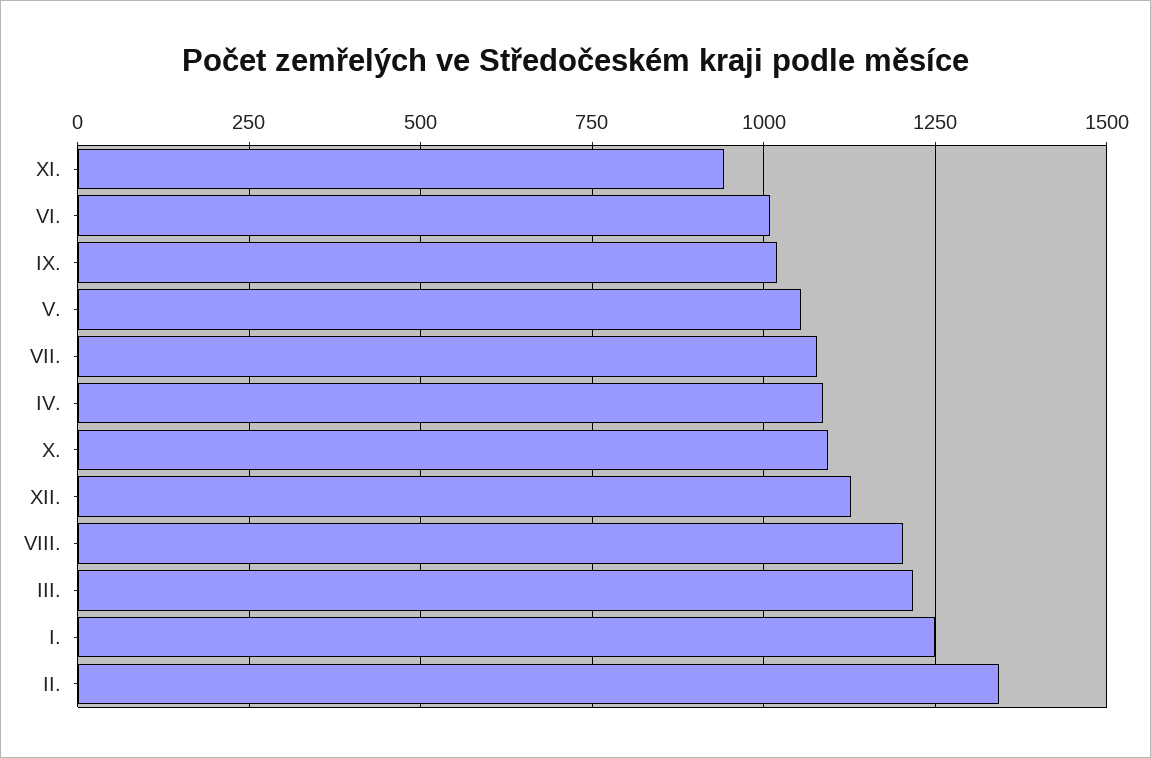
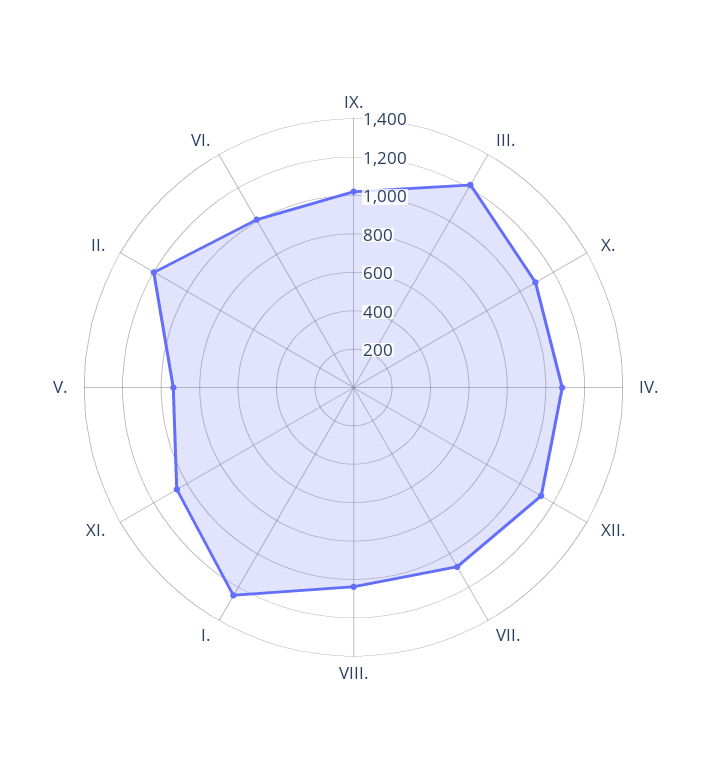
  {
-   "XI.": 950,
+   "XI.": 1050,
    "VI.": 1000,
    "IX.": 1025,
-   "V.": 1050,
+   "V.": 950,
    "VII.": 1075,
    "IV.": 1075,
    "X.": 1100,
    "XII.": 1125,
-   "VIII.": 1200,
+   "VIII.": 1050,
    "III.": 1225,
    "I.": 1250,
-   "II.": 1350
+   "II.": 1200
  }

